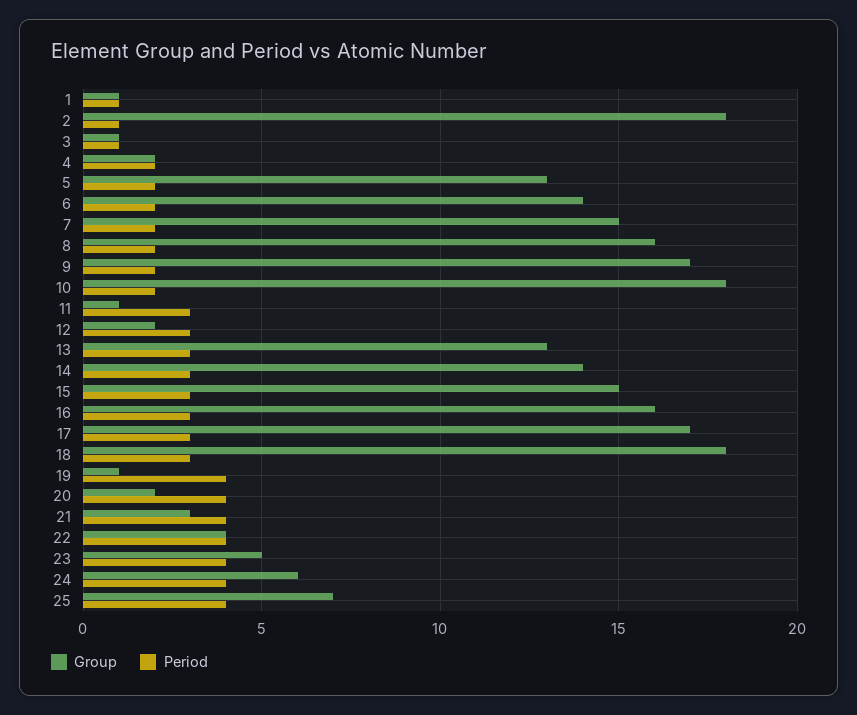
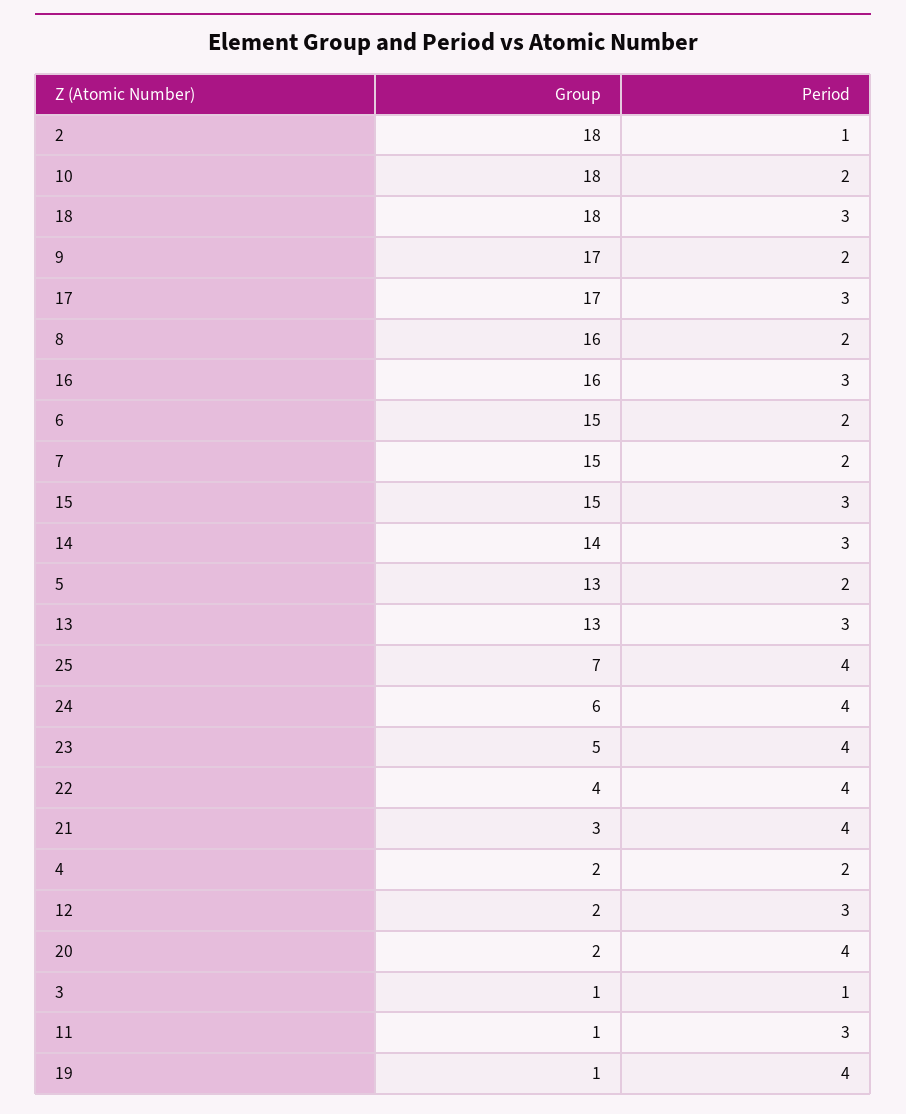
  {
    "Group": {
-     "1": 1,
      "2": 18,
      "3": 1,
      "4": 2,
      "5": 13,
-     "6": 14,
+     "6": 15,
      "7": 15,
      "8": 16,
      "9": 17,
      "10": 18,
      "11": 1,
      "12": 2,
      "13": 13,
      "14": 14,
      "15": 15,
      "16": 16,
      "17": 17,
      "18": 18,
      "19": 1,
      "20": 2,
      "21": 3,
      "22": 4,
      "23": 5,
      "24": 6,
      "25": 7
    },
    "Period": {
-     "1": 1,
      "2": 1,
      "3": 1,
      "4": 2,
      "5": 2,
      "6": 2,
      "7": 2,
      "8": 2,
      "9": 2,
      "10": 2,
      "11": 3,
      "12": 3,
      "13": 3,
      "14": 3,
      "15": 3,
      "16": 3,
      "17": 3,
      "18": 3,
      "19": 4,
      "20": 4,
      "21": 4,
      "22": 4,
      "23": 4,
      "24": 4,
      "25": 4
    }
  }

